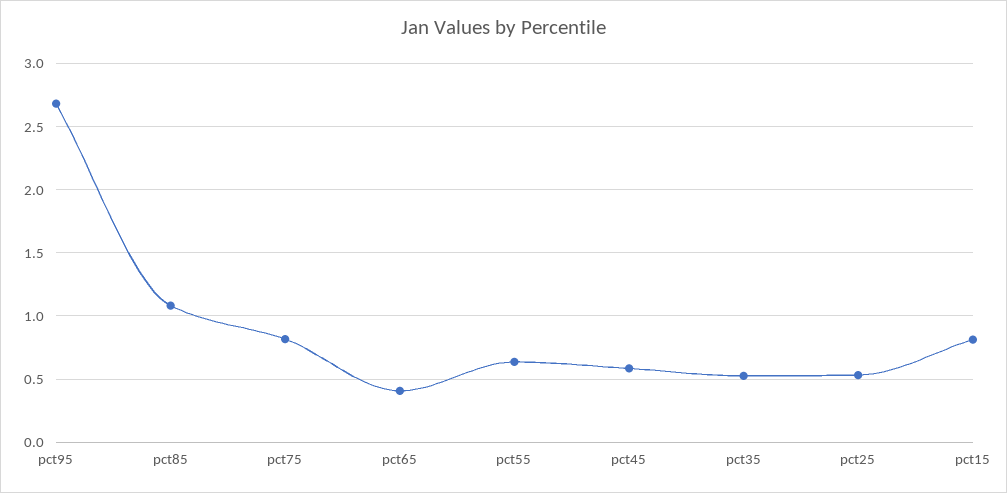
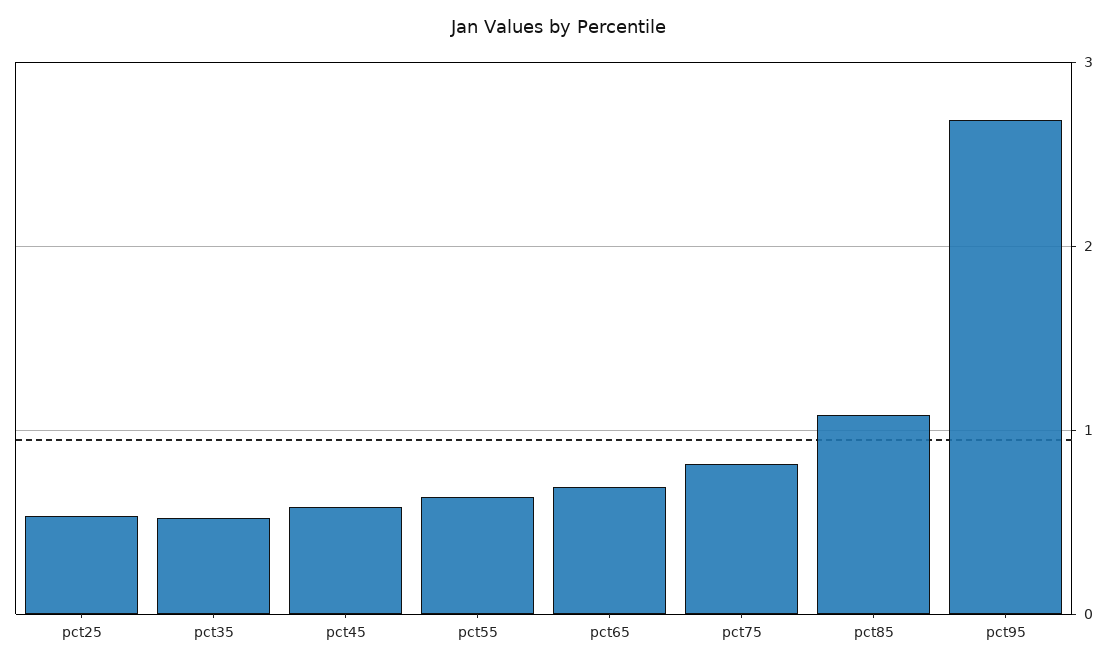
  {
    "pct95": 2.7,
    "pct85": 1.1,
    "pct75": 0.8,
-   "pct65": 0.4,
+   "pct65": 0.7,
    "pct55": 0.65,
    "pct45": 0.6,
    "pct35": 0.55,
-   "pct25": 0.55,
+   "pct25": 0.55
-   "pct15": 0.8
  }

